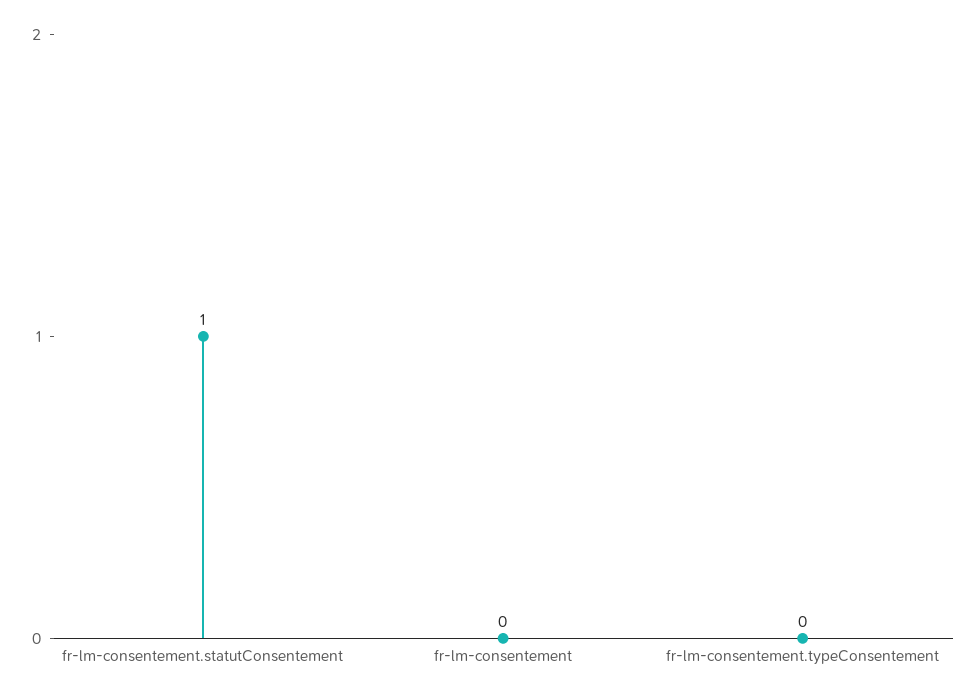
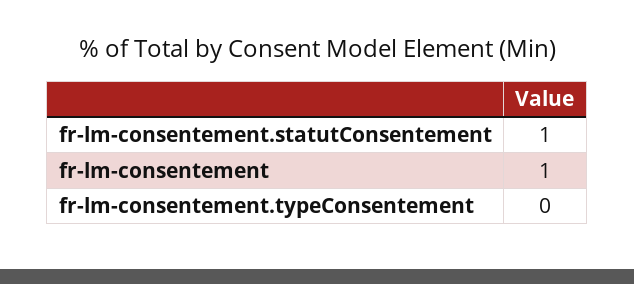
  {
    "fr-lm-consentement.statutConsentement": 1,
-   "fr-lm-consentement": 0,
+   "fr-lm-consentement": 1,
    "fr-lm-consentement.typeConsentement": 0
  }

